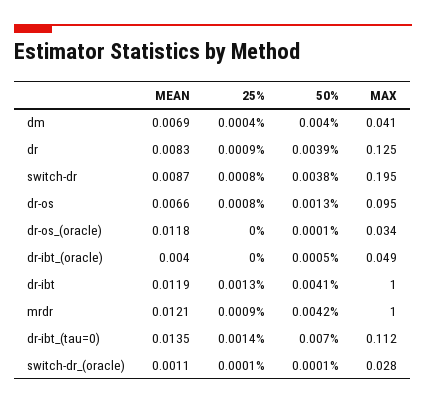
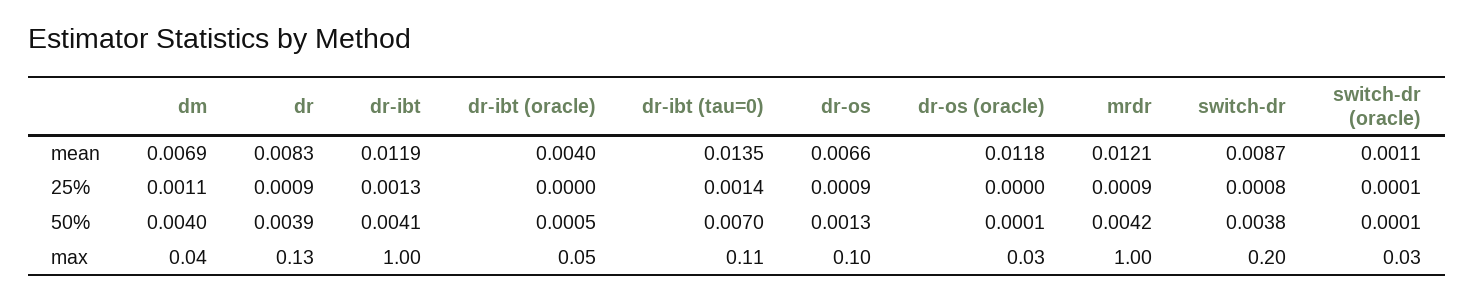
  {
    "MEAN": {
      "dm": 0.0069,
      "dr": 0.0083,
      "switch-dr": 0.0087,
      "dr-os": 0.0066,
      "dr-os_(oracle)": 0.0118,
      "dr-ibt_(oracle)": 0.004,
      "dr-ibt": 0.0119,
      "mrdr": 0.0121,
      "dr-ibt_(tau=0)": 0.0135,
      "switch-dr_(oracle)": 0.0011
    },
    "25%": {
-     "dm": 0.0004,
+     "dm": 0.0011,
      "dr": 0.0009,
      "switch-dr": 0.0008,
-     "dr-os": 0.0008,
+     "dr-os": 0.0009,
      "dr-os_(oracle)": 0,
      "dr-ibt_(oracle)": 0,
      "dr-ibt": 0.0013,
      "mrdr": 0.0009,
      "dr-ibt_(tau=0)": 0.0014,
      "switch-dr_(oracle)": 0.0001
    },
    "50%": {
      "dm": 0.004,
      "dr": 0.0039,
      "switch-dr": 0.0038,
      "dr-os": 0.0013,
      "dr-os_(oracle)": 0.0001,
      "dr-ibt_(oracle)": 0.0005,
      "dr-ibt": 0.0041,
      "mrdr": 0.0042,
      "dr-ibt_(tau=0)": 0.007,
      "switch-dr_(oracle)": 0.0001
    },
    "MAX": {
      "dm": 0.041,
      "dr": 0.125,
      "switch-dr": 0.195,
      "dr-os": 0.095,
      "dr-os_(oracle)": 0.034,
      "dr-ibt_(oracle)": 0.049,
      "dr-ibt": 1,
      "mrdr": 1,
      "dr-ibt_(tau=0)": 0.112,
      "switch-dr_(oracle)": 0.028
    }
  }

